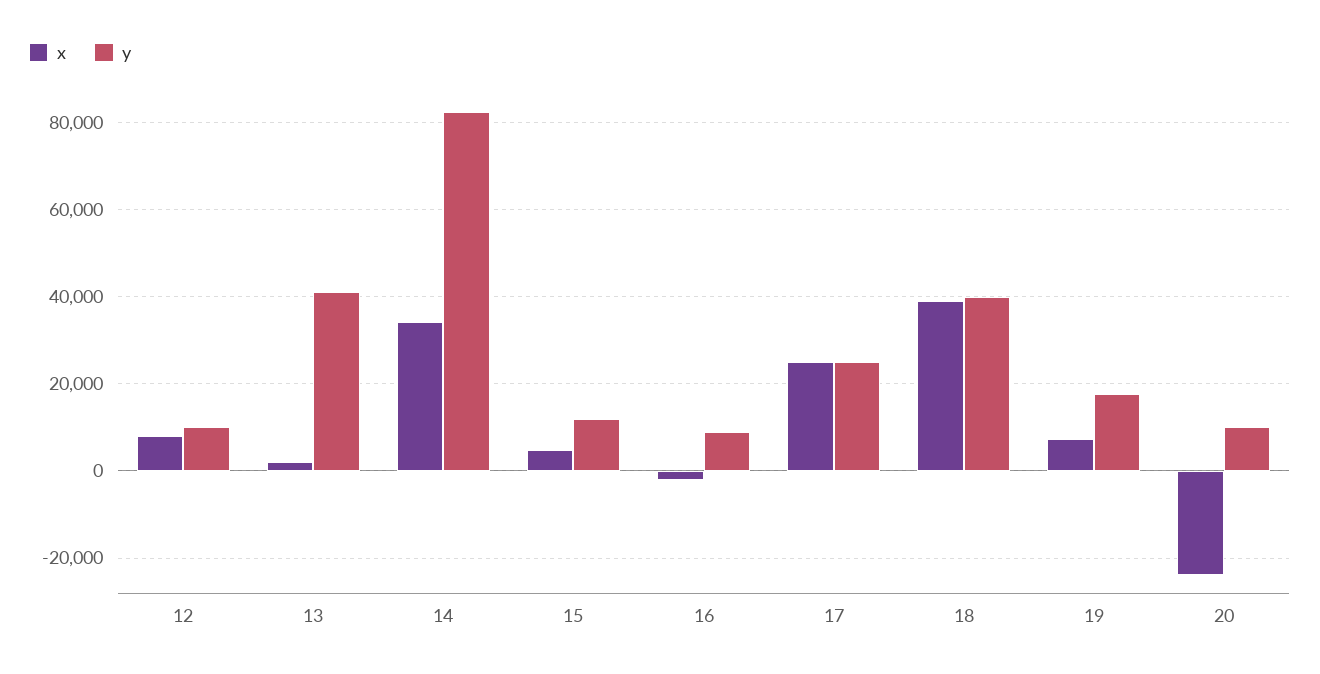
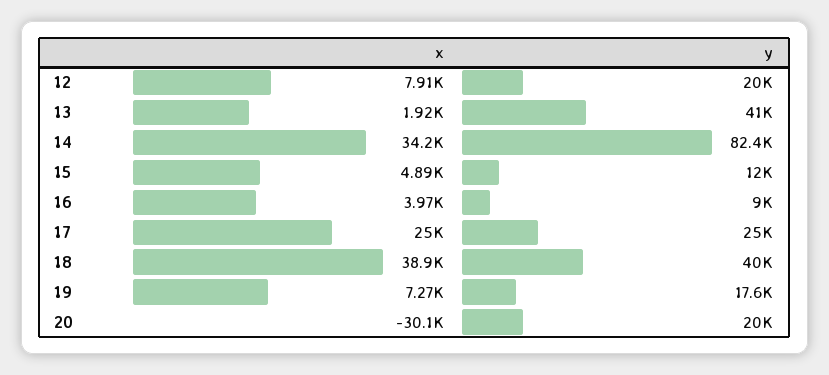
  {
    "x": {
      "12": 7910,
      "13": 1920,
      "14": 34200,
      "15": 4890,
-     "16": -2000,
+     "16": 3970,
      "17": 25000,
      "18": 38900,
      "19": 7270,
-     "20": -24000
+     "20": -30100
    },
    "y": {
-     "12": 10000,
+     "12": 20000,
      "13": 41000,
      "14": 82400,
      "15": 12000,
      "16": 9000,
      "17": 25000,
      "18": 40000,
      "19": 17600,
-     "20": 10000
+     "20": 20000
    }
  }

